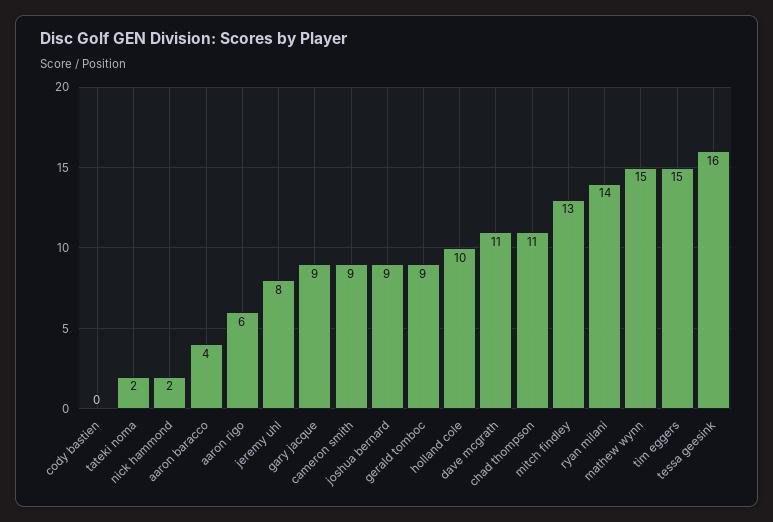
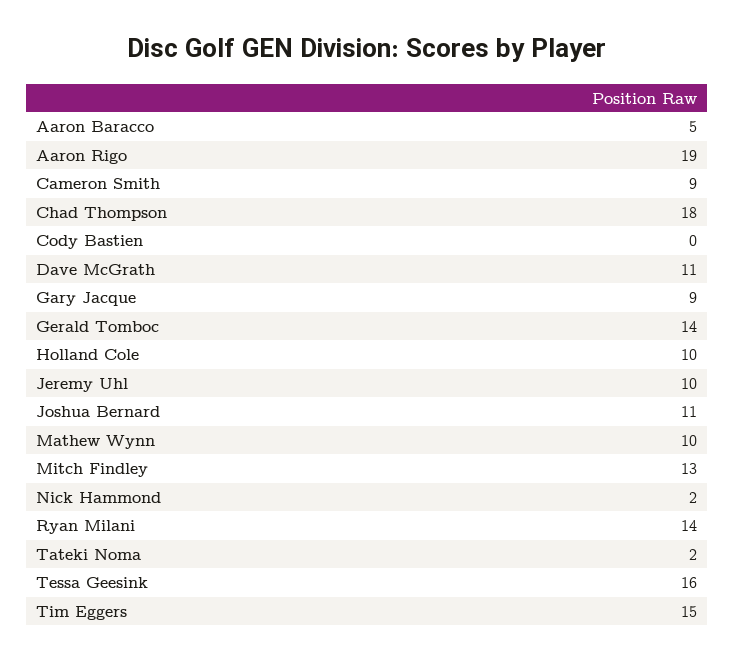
  {
    "cody bastien": 0,
    "tateki noma": 2,
    "nick hammond": 2,
-   "aaron baracco": 4,
+   "aaron baracco": 5,
-   "aaron rigo": 6,
+   "aaron rigo": 19,
-   "jeremy uhl": 8,
+   "jeremy uhl": 10,
    "gary jacque": 9,
    "cameron smith": 9,
-   "joshua bernard": 9,
+   "joshua bernard": 11,
-   "gerald tomboc": 9,
+   "gerald tomboc": 14,
    "holland cole": 10,
    "dave mcgrath": 11,
-   "chad thompson": 11,
+   "chad thompson": 18,
    "mitch findley": 13,
    "ryan milani": 14,
-   "mathew wynn": 15,
+   "mathew wynn": 10,
    "tim eggers": 15,
    "tessa geesink": 16
  }

